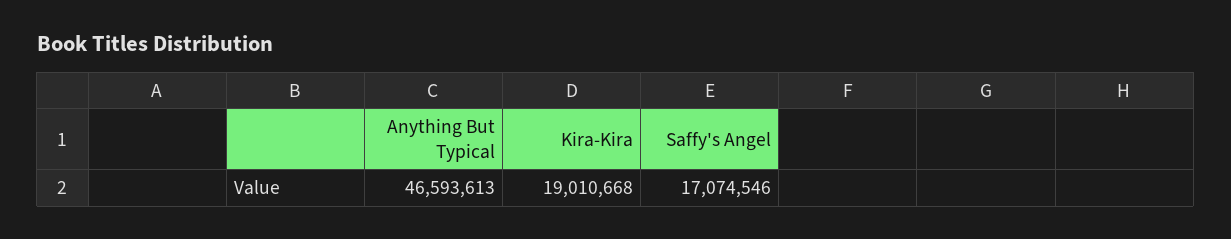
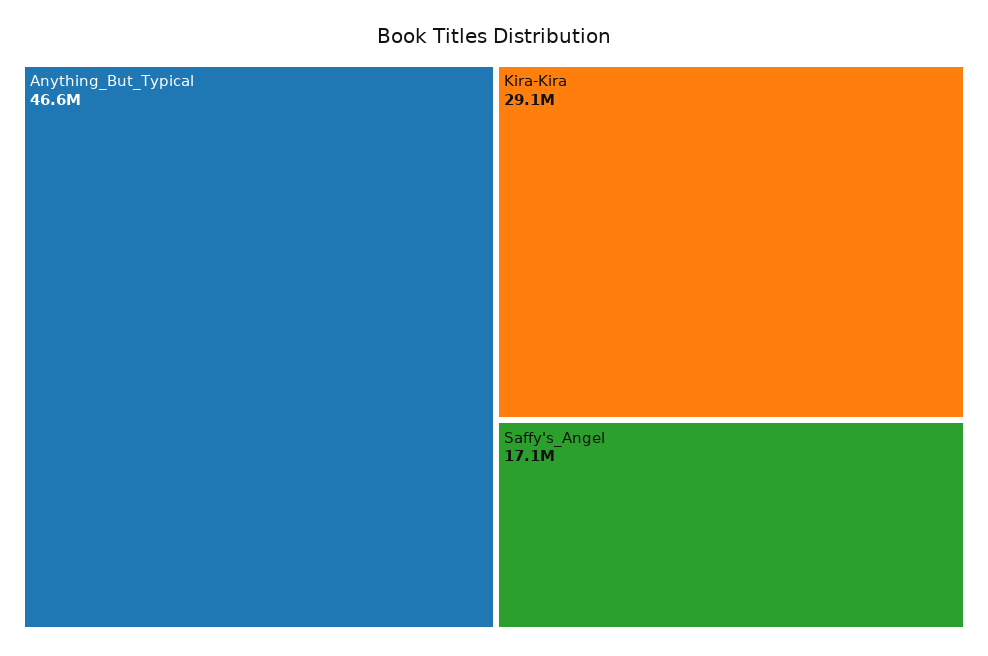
  {
    "Anything But Typical": 46593613,
-   "Kira-Kira": 19010668,
+   "Kira-Kira": 29100000,
    "Saffy's Angel": 17074546
  }

